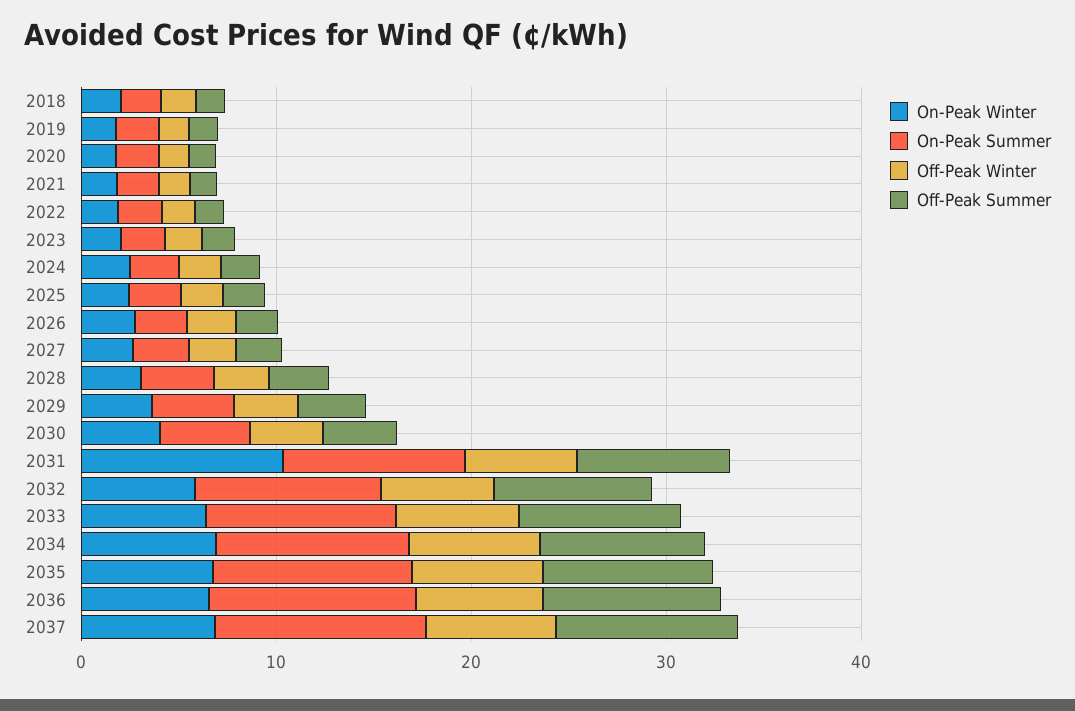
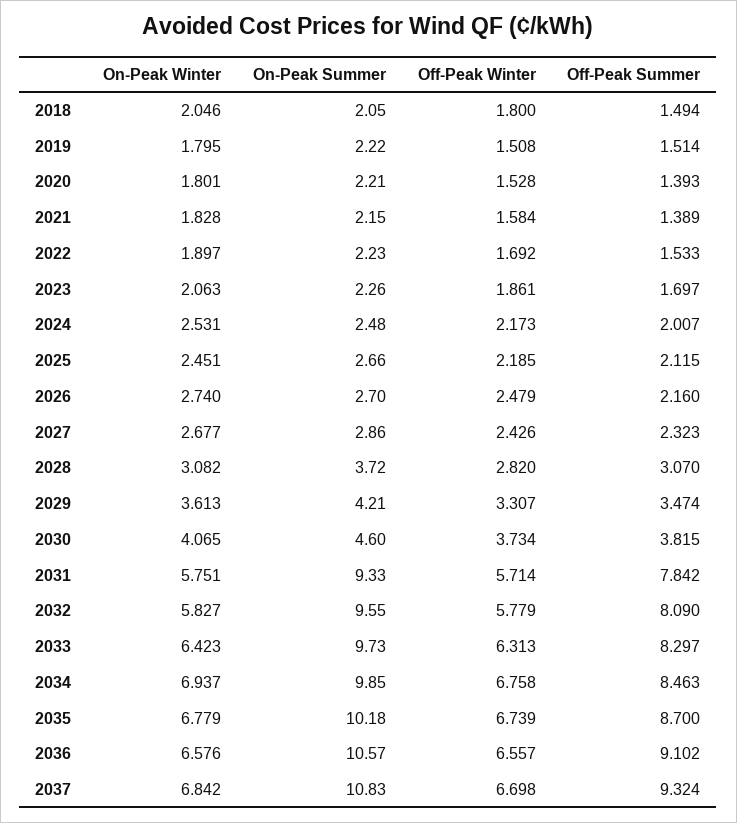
  {
    "On-Peak Winter": {
      "2018": 2.046,
      "2019": 1.795,
      "2020": 1.801,
      "2021": 1.828,
      "2022": 1.897,
      "2023": 2.063,
      "2024": 2.531,
      "2025": 2.451,
      "2026": 2.74,
      "2027": 2.677,
      "2028": 3.082,
      "2029": 3.613,
      "2030": 4.065,
-     "2031": 10,
+     "2031": 5.751,
      "2032": 5.827,
      "2033": 6.423,
      "2034": 6.937,
      "2035": 6.779,
      "2036": 6.576,
      "2037": 6.842
    },
    "On-Peak Summer": {
      "2018": 2.05,
      "2019": 2.22,
      "2020": 2.21,
      "2021": 2.15,
      "2022": 2.23,
      "2023": 2.26,
      "2024": 2.48,
      "2025": 2.66,
      "2026": 2.7,
      "2027": 2.86,
      "2028": 3.72,
      "2029": 4.21,
      "2030": 4.6,
      "2031": 9.33,
      "2032": 9.55,
      "2033": 9.73,
      "2034": 9.85,
      "2035": 10.18,
      "2036": 10.57,
      "2037": 10.83
    },
    "Off-Peak Winter": {
      "2018": 1.8,
      "2019": 1.508,
      "2020": 1.528,
      "2021": 1.584,
      "2022": 1.692,
      "2023": 1.861,
      "2024": 2.173,
      "2025": 2.185,
      "2026": 2.479,
      "2027": 2.426,
      "2028": 2.82,
      "2029": 3.307,
      "2030": 3.734,
      "2031": 5.714,
      "2032": 5.779,
      "2033": 6.313,
      "2034": 6.758,
      "2035": 6.739,
      "2036": 6.557,
      "2037": 6.698
    },
    "Off-Peak Summer": {
      "2018": 1.494,
      "2019": 1.514,
      "2020": 1.393,
      "2021": 1.389,
      "2022": 1.533,
      "2023": 1.697,
      "2024": 2.007,
      "2025": 2.115,
      "2026": 2.16,
      "2027": 2.323,
      "2028": 3.07,
      "2029": 3.474,
      "2030": 3.815,
      "2031": 7.842,
      "2032": 8.09,
      "2033": 8.297,
      "2034": 8.463,
      "2035": 8.7,
      "2036": 9.102,
      "2037": 9.324
    }
  }

